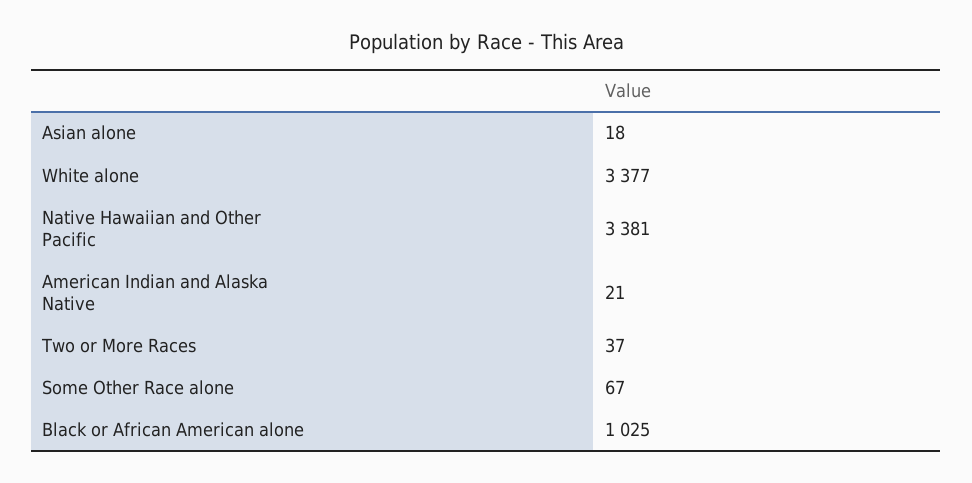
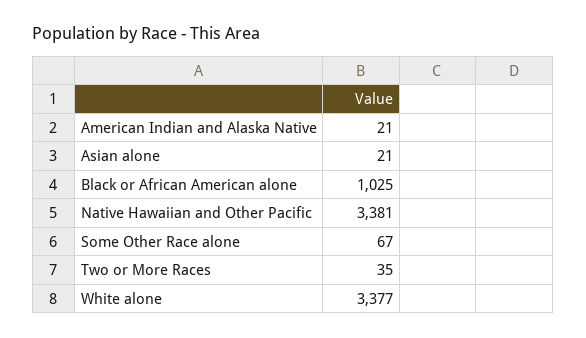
  {
-   "Asian alone": 18,
+   "Asian alone": 21,
    "White alone": 3377,
    "Native Hawaiian and Other Pacific": 3381,
    "American Indian and Alaska Native": 21,
-   "Two or More Races": 37,
+   "Two or More Races": 35,
    "Some Other Race alone": 67,
    "Black or African American alone": 1025
  }

